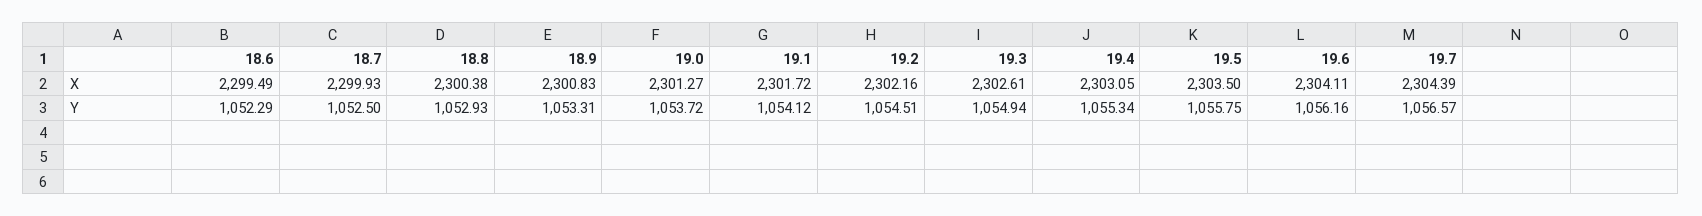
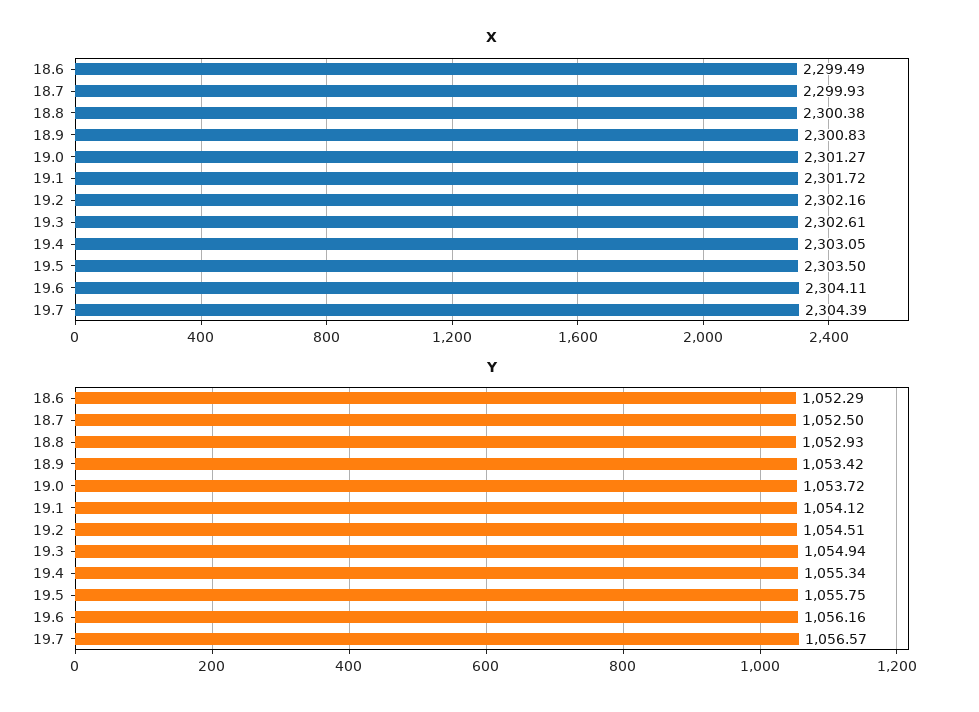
  {
    "X": {
      "18.6": 2299.49,
      "18.7": 2299.93,
      "18.8": 2300.38,
      "18.9": 2300.83,
      "19.0": 2301.27,
      "19.1": 2301.72,
      "19.2": 2302.16,
      "19.3": 2302.61,
      "19.4": 2303.05,
      "19.5": 2303.5,
      "19.6": 2304.11,
      "19.7": 2304.39
    },
    "Y": {
      "18.6": 1052.29,
      "18.7": 1052.5,
      "18.8": 1052.93,
-     "18.9": 1053.31,
+     "18.9": 1053.42,
      "19.0": 1053.72,
      "19.1": 1054.12,
      "19.2": 1054.51,
      "19.3": 1054.94,
      "19.4": 1055.34,
      "19.5": 1055.75,
      "19.6": 1056.16,
      "19.7": 1056.57
    }
  }

